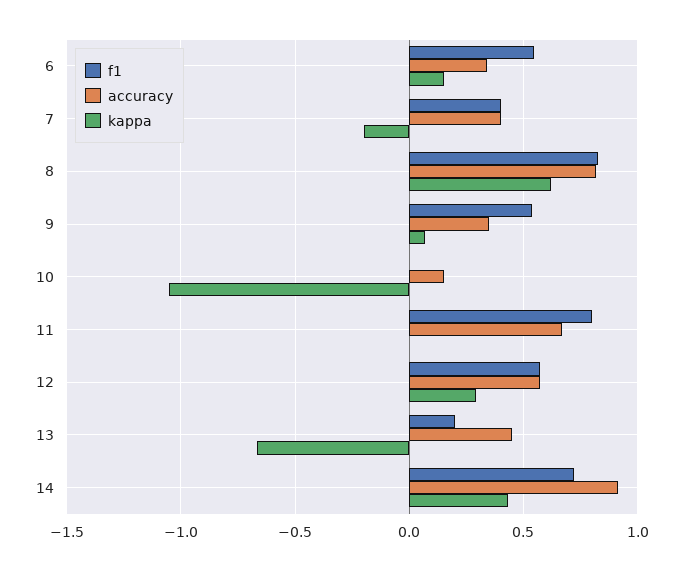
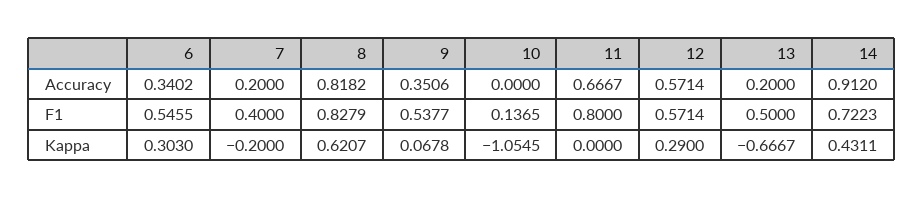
  {
    "f1": {
      "6": 0.5455,
      "7": 0.4,
      "8": 0.8279,
      "9": 0.5377,
-     "10": 0,
+     "10": 0.1365,
      "11": 0.8,
      "12": 0.5714,
-     "13": 0.2,
+     "13": 0.5,
      "14": 0.7223
    },
    "accuracy": {
      "6": 0.3402,
-     "7": 0.4,
+     "7": 0.2,
      "8": 0.8182,
      "9": 0.3506,
-     "10": 0.15,
+     "10": 0,
      "11": 0.6667,
      "12": 0.5714,
-     "13": 0.45,
+     "13": 0.2,
      "14": 0.912
    },
    "kappa": {
-     "6": 0.15,
+     "6": 0.303,
      "7": -0.2,
      "8": 0.6207,
      "9": 0.0678,
      "10": -1.0545,
      "11": 0,
      "12": 0.29,
      "13": -0.6667,
      "14": 0.4311
    }
  }

